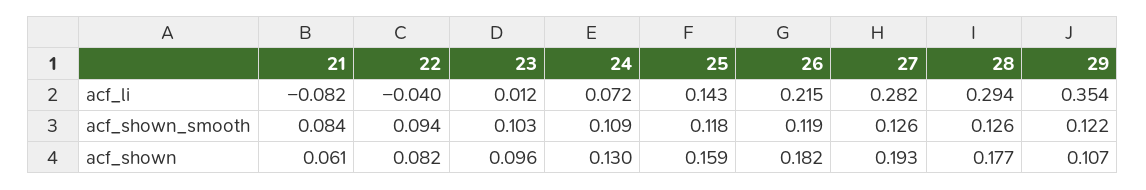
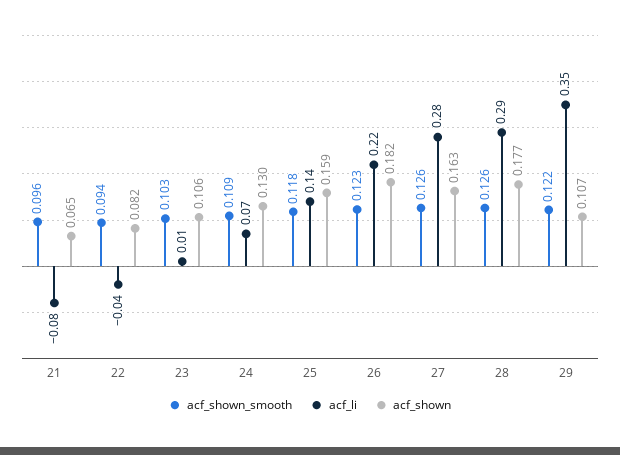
  {
    "acf_li": {
      "21": -0.082,
      "22": -0.04,
      "23": 0.012,
      "24": 0.072,
      "25": 0.143,
      "26": 0.215,
      "27": 0.282,
      "28": 0.294,
      "29": 0.354
    },
    "acf_shown_smooth": {
-     "21": 0.084,
+     "21": 0.096,
      "22": 0.094,
      "23": 0.103,
      "24": 0.109,
      "25": 0.118,
-     "26": 0.119,
+     "26": 0.123,
      "27": 0.126,
      "28": 0.126,
      "29": 0.122
    },
    "acf_shown": {
-     "21": 0.061,
+     "21": 0.065,
      "22": 0.082,
-     "23": 0.096,
+     "23": 0.106,
      "24": 0.13,
      "25": 0.159,
      "26": 0.182,
-     "27": 0.193,
+     "27": 0.163,
      "28": 0.177,
      "29": 0.107
    }
  }

